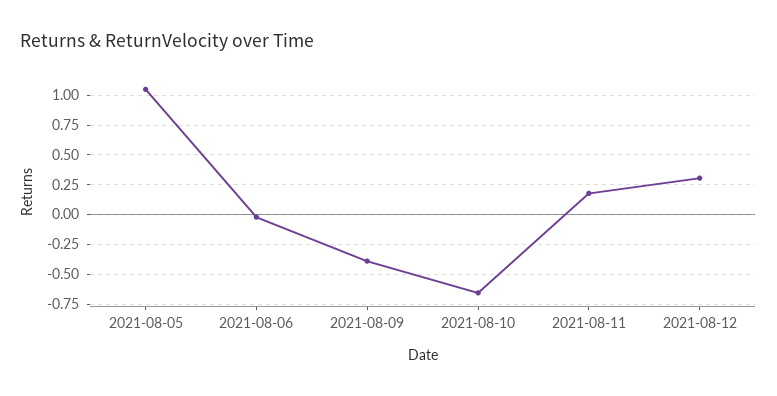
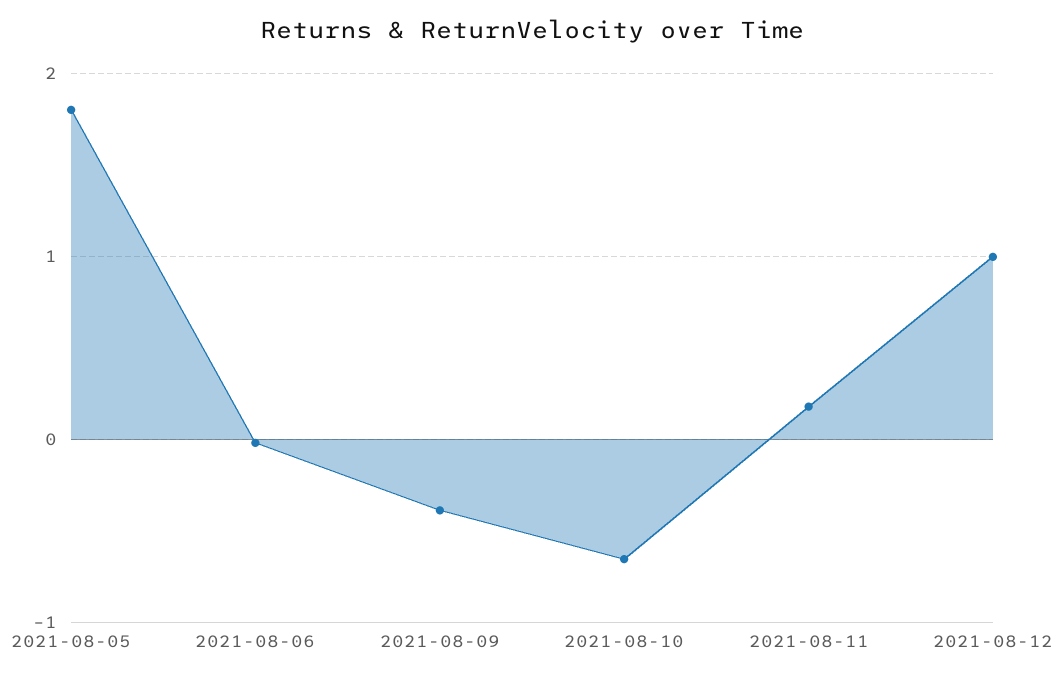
  {
-   "2021-08-05": 1,
+   "2021-08-05": 1.8,
    "2021-08-06": 0,
    "2021-08-09": -0.4,
    "2021-08-10": -0.7,
    "2021-08-11": 0.2,
-   "2021-08-12": 0.25
+   "2021-08-12": 1
  }

